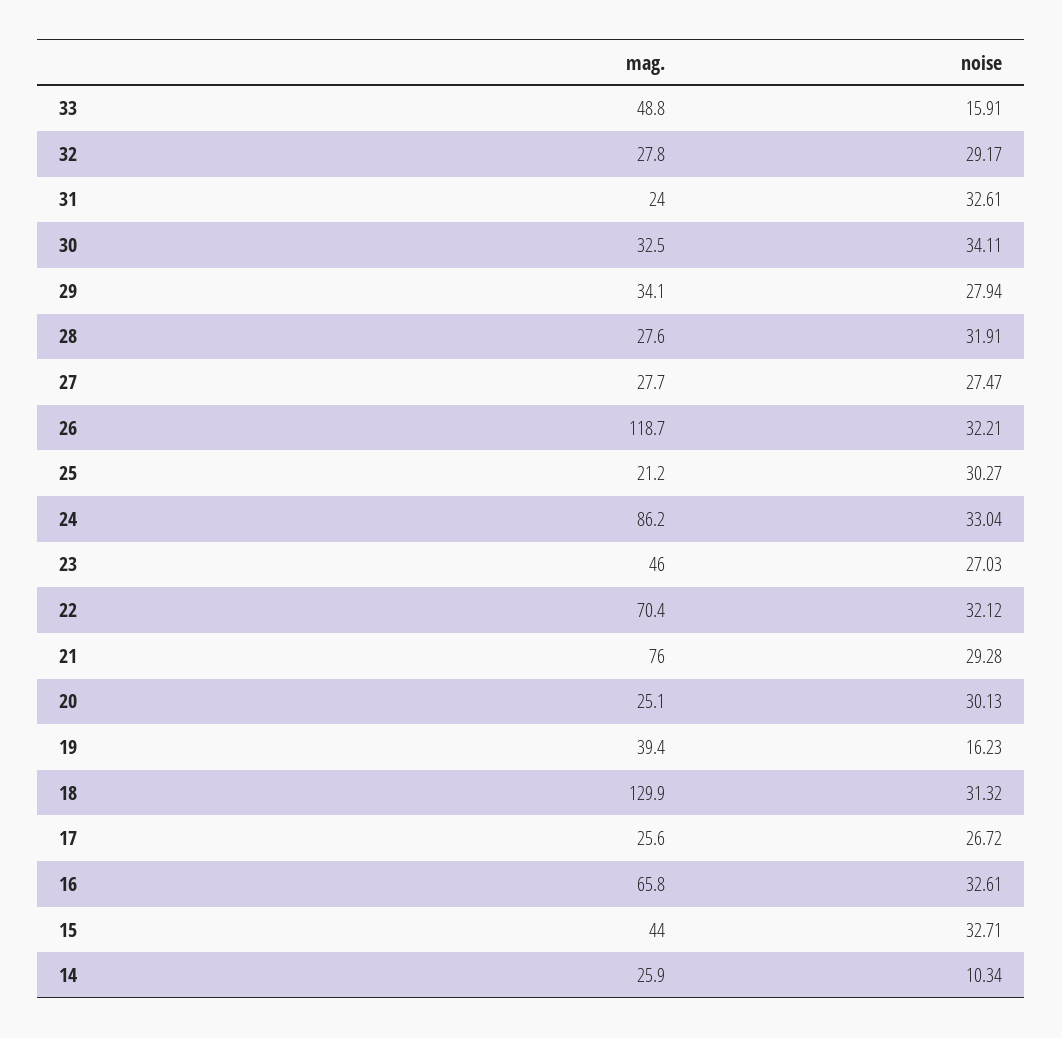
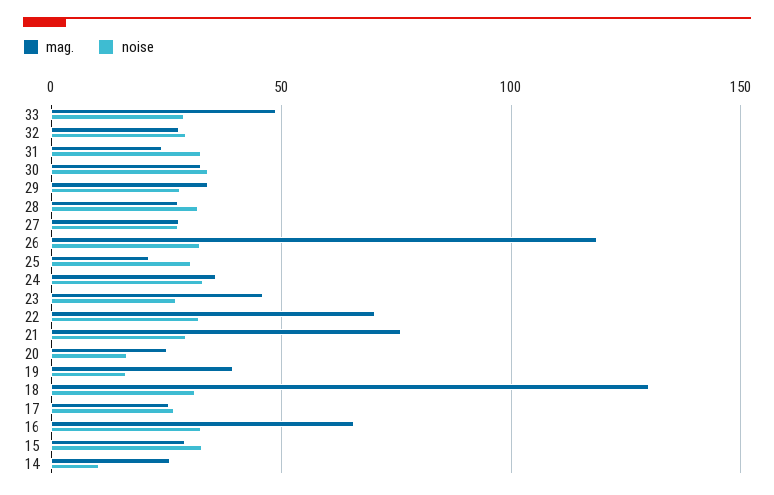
  {
    "mag.": {
      "33": 48.8,
      "32": 27.8,
      "31": 24,
      "30": 32.5,
      "29": 34.1,
      "28": 27.6,
      "27": 27.7,
      "26": 118.7,
      "25": 21.2,
-     "24": 86.2,
+     "24": 35,
      "23": 46,
      "22": 70.4,
      "21": 76,
      "20": 25.1,
      "19": 39.4,
      "18": 129.9,
      "17": 25.6,
      "16": 65.8,
-     "15": 44,
+     "15": 30,
      "14": 25.9
    },
    "noise": {
-     "33": 15.91,
+     "33": 30,
      "32": 29.17,
      "31": 32.61,
      "30": 34.11,
      "29": 27.94,
      "28": 31.91,
      "27": 27.47,
      "26": 32.21,
      "25": 30.27,
      "24": 33.04,
      "23": 27.03,
      "22": 32.12,
      "21": 29.28,
-     "20": 30.13,
+     "20": 15,
      "19": 16.23,
      "18": 31.32,
      "17": 26.72,
      "16": 32.61,
      "15": 32.71,
      "14": 10.34
    }
  }

